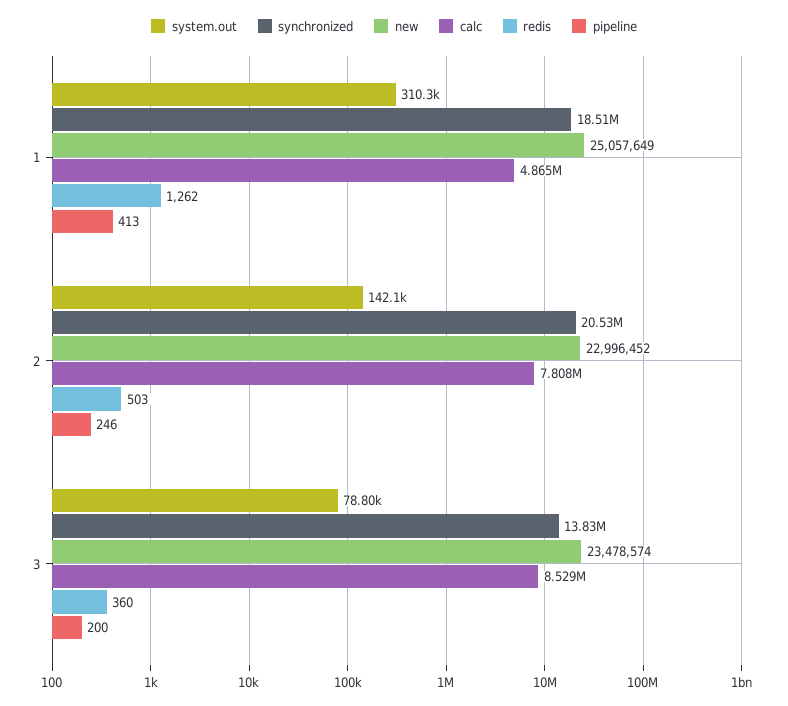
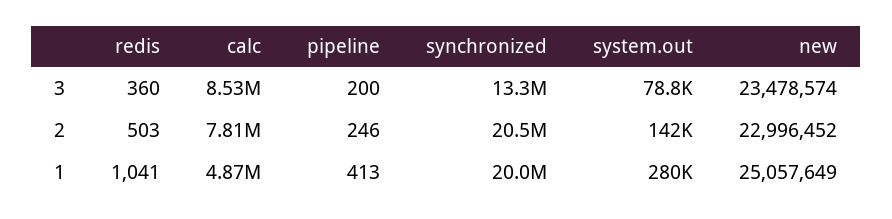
  {
    "system.out": {
-     "1": 310300,
+     "1": 280000,
      "2": 142100,
      "3": 78800
    },
    "synchronized": {
-     "1": 18510000,
+     "1": 20000000,
      "2": 20530000,
-     "3": 13830000
+     "3": 13300000
    },
    "new": {
      "1": 25057649,
      "2": 22996452,
      "3": 23478574
    },
    "calc": {
      "1": 4865000,
      "2": 7808000,
      "3": 8529000
    },
    "redis": {
-     "1": 1262,
+     "1": 1041,
      "2": 503,
      "3": 360
    },
    "pipeline": {
      "1": 413,
      "2": 246,
      "3": 200
    }
  }

